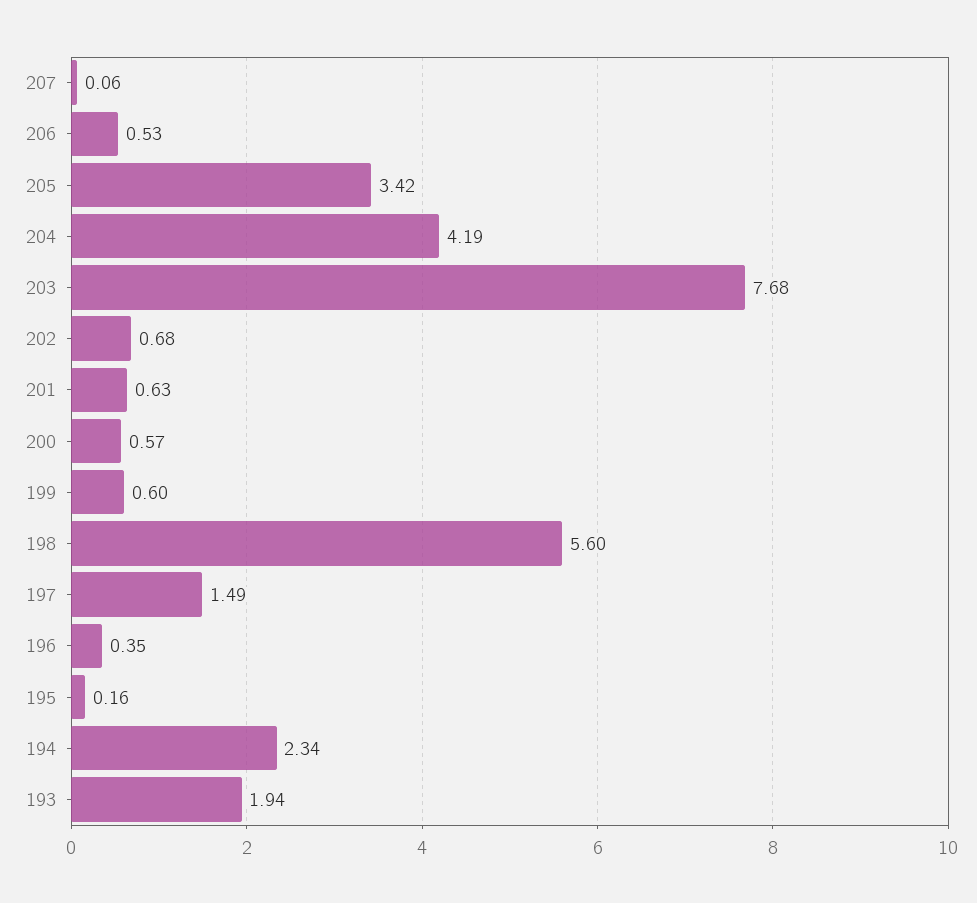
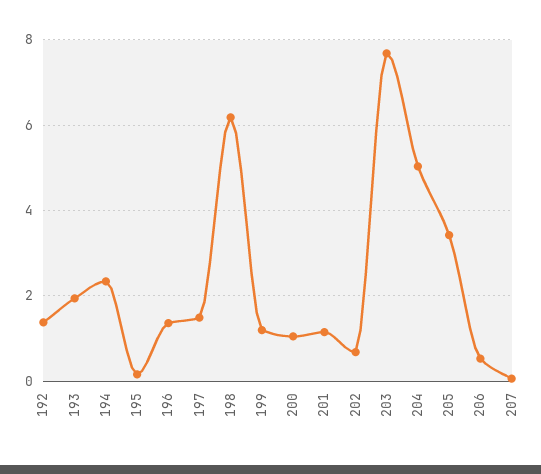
  {
    "207": 0.06,
    "206": 0.53,
    "205": 3.42,
-   "204": 4.19,
+   "204": 5,
    "203": 7.68,
    "202": 0.68,
-   "201": 0.63,
+   "201": 1.2,
-   "200": 0.57,
+   "200": 1,
-   "199": 0.6,
+   "199": 1.2,
-   "198": 5.6,
+   "198": 6.2,
    "197": 1.49,
-   "196": 0.35,
+   "196": 1.4,
    "195": 0.16,
    "194": 2.34,
-   "193": 1.94
+   "193": 1.94,
+   "192": 1.4
  }

